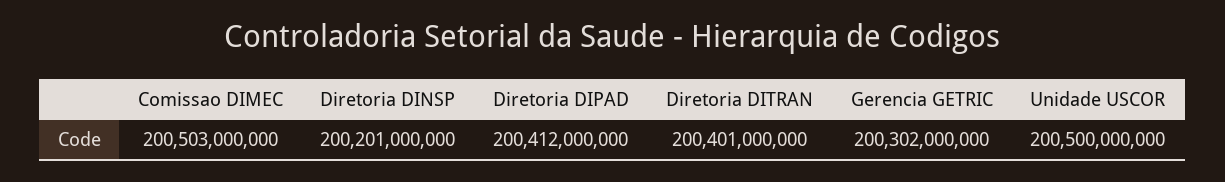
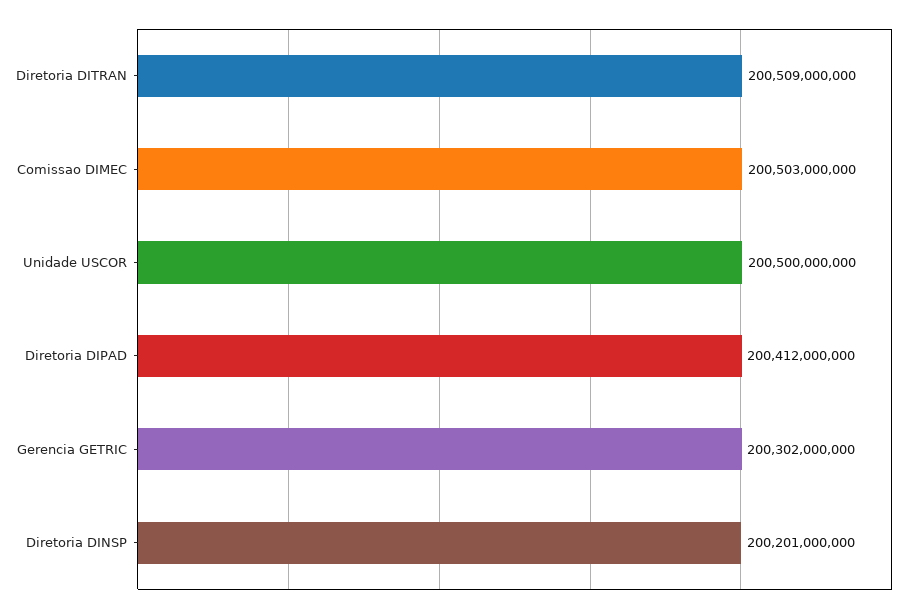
  {
    "Comissao DIMEC": 200503000000,
    "Diretoria DINSP": 200201000000,
    "Diretoria DIPAD": 200412000000,
-   "Diretoria DITRAN": 200401000000,
+   "Diretoria DITRAN": 200509000000,
    "Gerencia GETRIC": 200302000000,
    "Unidade USCOR": 200500000000
  }

